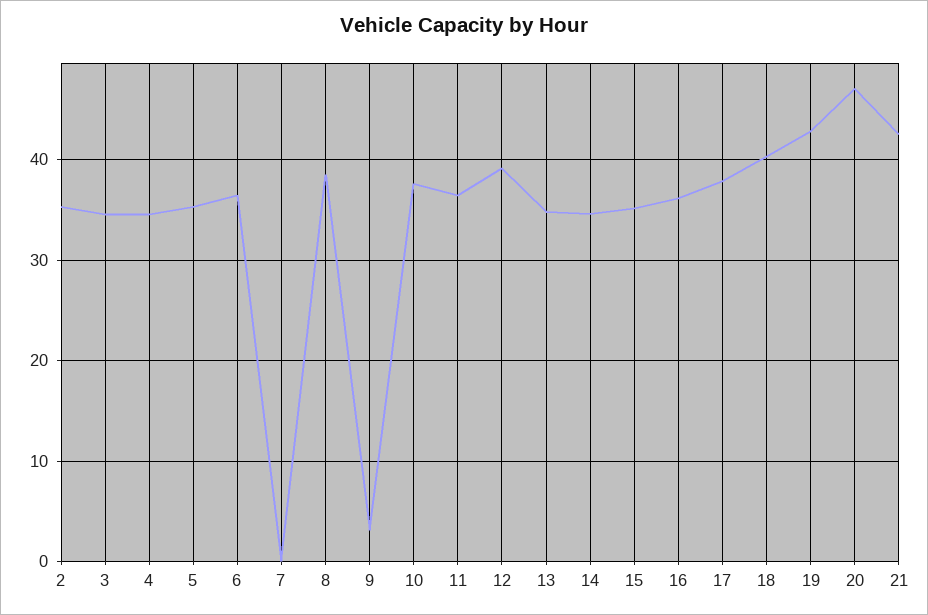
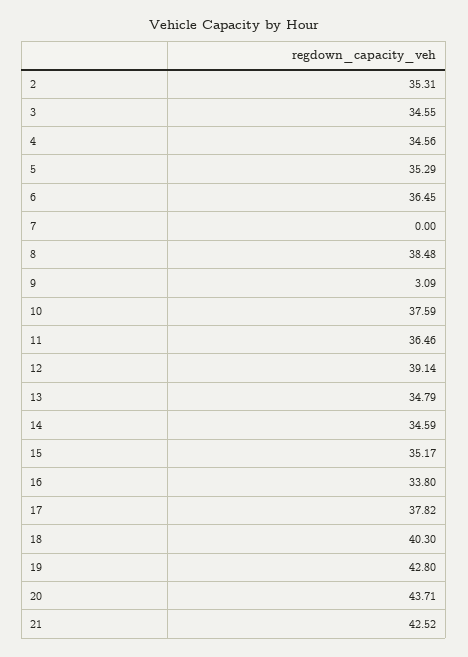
  {
    "2": 35.31,
    "3": 34.55,
    "4": 34.56,
    "5": 35.29,
    "6": 36.45,
    "7": 0,
    "8": 38.48,
    "9": 3.09,
    "10": 37.59,
    "11": 36.46,
    "12": 39.14,
    "13": 34.79,
    "14": 34.59,
    "15": 35.17,
-   "16": 36,
+   "16": 33.8,
    "17": 37.82,
    "18": 40.3,
    "19": 42.8,
-   "20": 47,
+   "20": 43.71,
    "21": 42.52
  }

